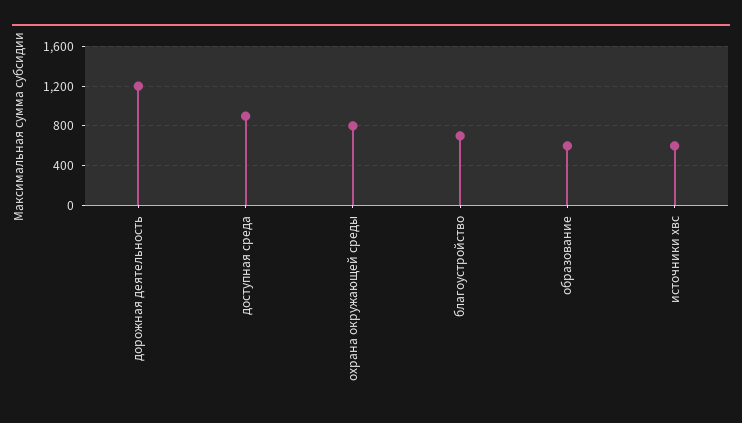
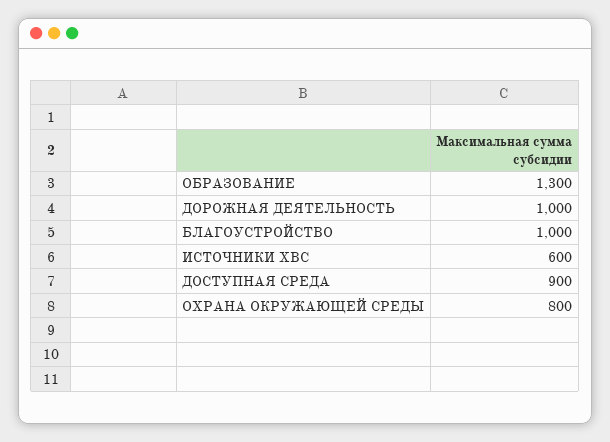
  {
-   "дорожная деятельность": 1200,
+   "дорожная деятельность": 1000,
    "доступная среда": 900,
    "охрана окружающей среды": 800,
-   "благоустройство": 700,
+   "благоустройство": 1000,
-   "образование": 600,
+   "образование": 1300,
    "источники хвс": 600
  }

